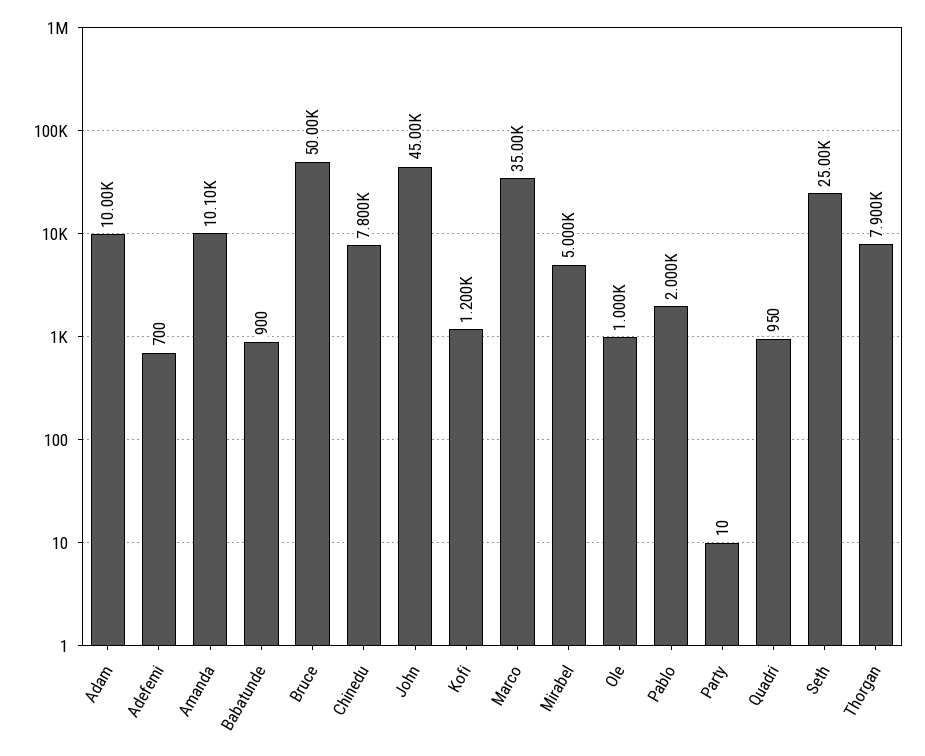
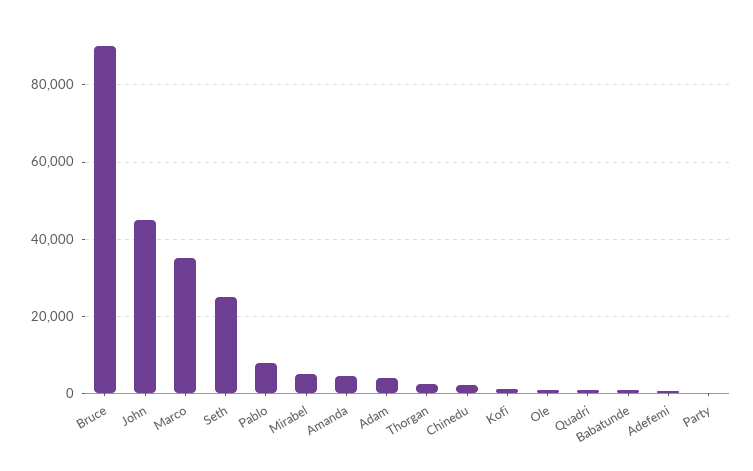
  {
-   "Adam": 10000,
+   "Adam": 4000,
    "Adefemi": 700,
-   "Amanda": 10100,
+   "Amanda": 4000,
    "Babatunde": 900,
-   "Bruce": 50000,
+   "Bruce": 90000,
-   "Chinedu": 7800,
+   "Chinedu": 2000,
    "John": 45000,
    "Kofi": 1200,
    "Marco": 35000,
    "Mirabel": 5000,
    "Ole": 1000,
-   "Pablo": 2000,
+   "Pablo": 8000,
    "Party": 10,
    "Quadri": 950,
    "Seth": 25000,
-   "Thorgan": 7900
+   "Thorgan": 2000
  }

